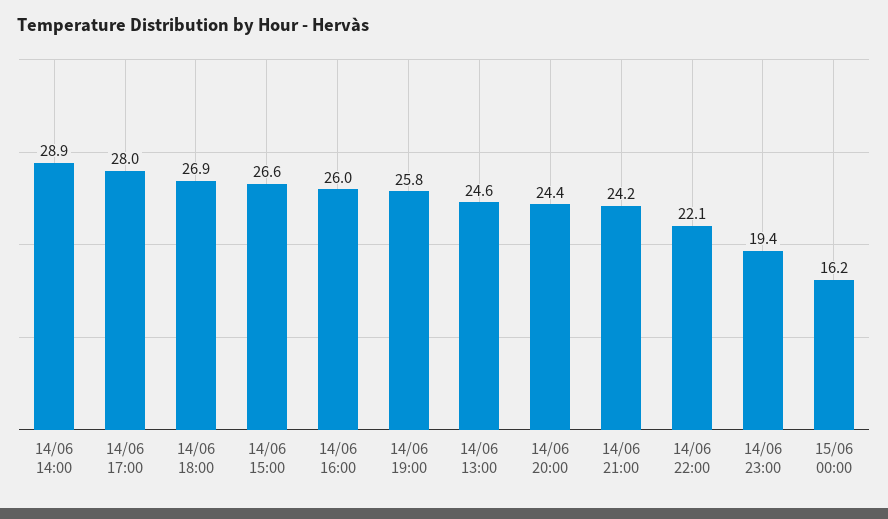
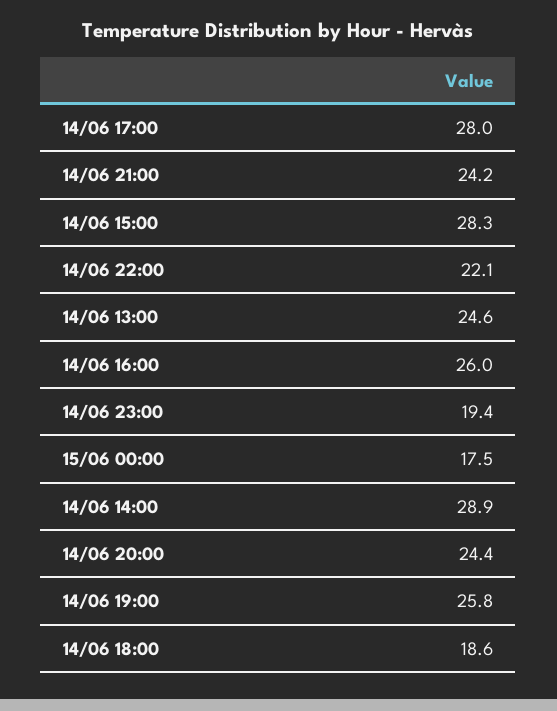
  {
    "14/06 14:00": 28.9,
    "14/06 17:00": 28,
-   "14/06 18:00": 26.9,
+   "14/06 18:00": 18.6,
-   "14/06 15:00": 26.6,
+   "14/06 15:00": 28.3,
    "14/06 16:00": 26,
    "14/06 19:00": 25.8,
    "14/06 13:00": 24.6,
    "14/06 20:00": 24.4,
    "14/06 21:00": 24.2,
    "14/06 22:00": 22.1,
    "14/06 23:00": 19.4,
-   "15/06 00:00": 16.2
+   "15/06 00:00": 17.5
  }

